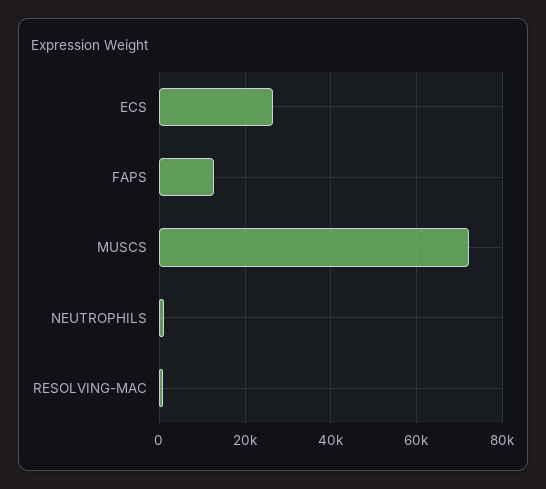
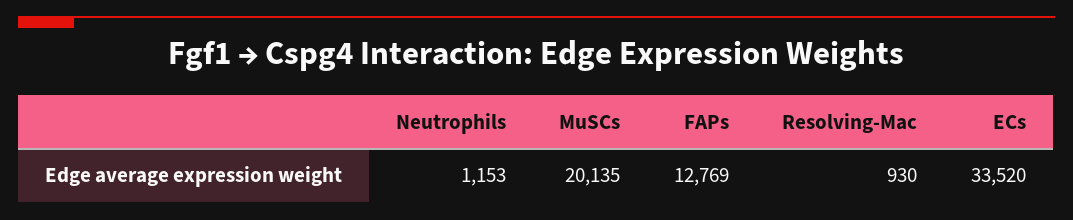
  {
-   "ECS": 26000,
+   "ECS": 33520,
    "FAPS": 12769,
-   "MUSCS": 72000,
+   "MUSCS": 20135,
    "NEUTROPHILS": 1153,
    "RESOLVING-MAC": 930
  }

